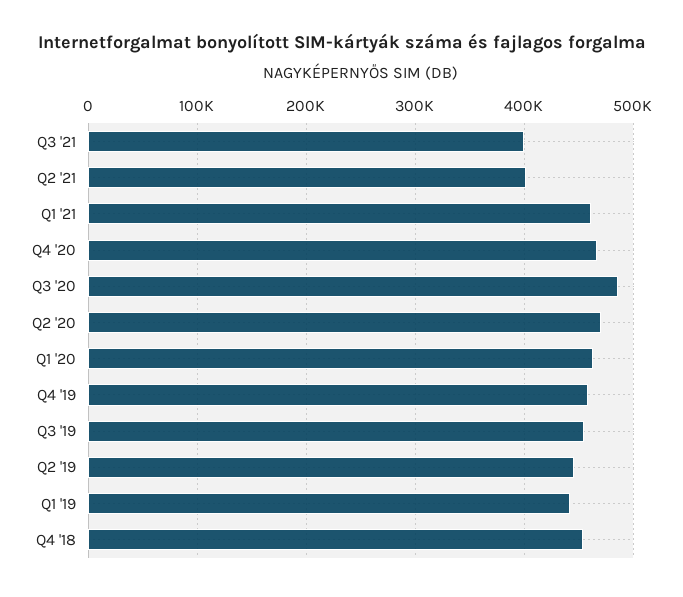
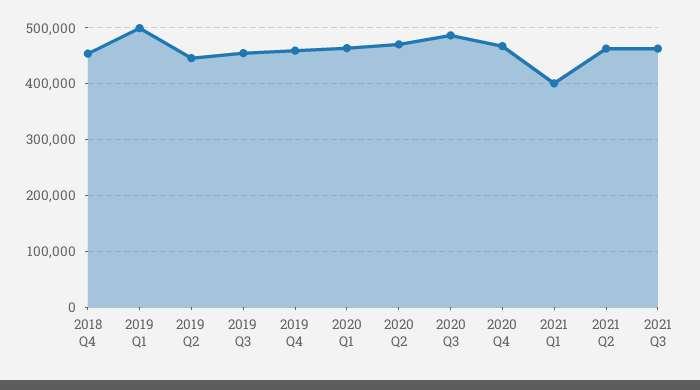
  {
-   "Q3 '21": 400000,
+   "Q3 '21": 460000,
-   "Q2 '21": 400000,
+   "Q2 '21": 460000,
-   "Q1 '21": 460000,
+   "Q1 '21": 400000,
    "Q4 '20": 470000,
    "Q3 '20": 490000,
    "Q2 '20": 470000,
    "Q1 '20": 460000,
    "Q4 '19": 460000,
    "Q3 '19": 450000,
    "Q2 '19": 450000,
-   "Q1 '19": 440000,
+   "Q1 '19": 500000,
    "Q4 '18": 450000
  }

